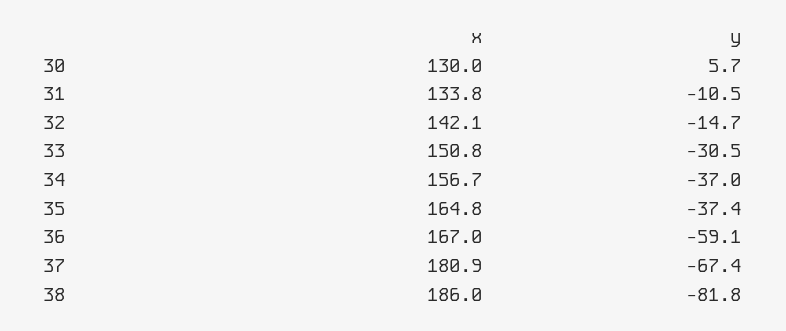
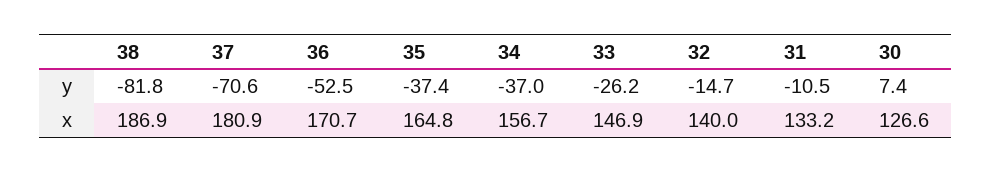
  {
    "x": {
-     "30": 130,
+     "30": 126.6,
-     "31": 133.8,
+     "31": 133.2,
-     "32": 142.1,
+     "32": 140,
-     "33": 150.8,
+     "33": 146.9,
      "34": 156.7,
      "35": 164.8,
-     "36": 167,
+     "36": 170.7,
      "37": 180.9,
-     "38": 186
+     "38": 186.9
    },
    "y": {
-     "30": 5.7,
+     "30": 7.4,
      "31": -10.5,
      "32": -14.7,
-     "33": -30.5,
+     "33": -26.2,
      "34": -37,
      "35": -37.4,
-     "36": -59.1,
+     "36": -52.5,
-     "37": -67.4,
+     "37": -70.6,
      "38": -81.8
    }
  }

